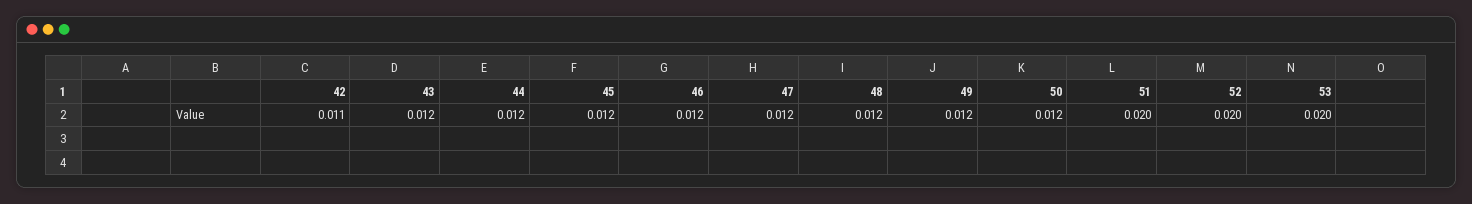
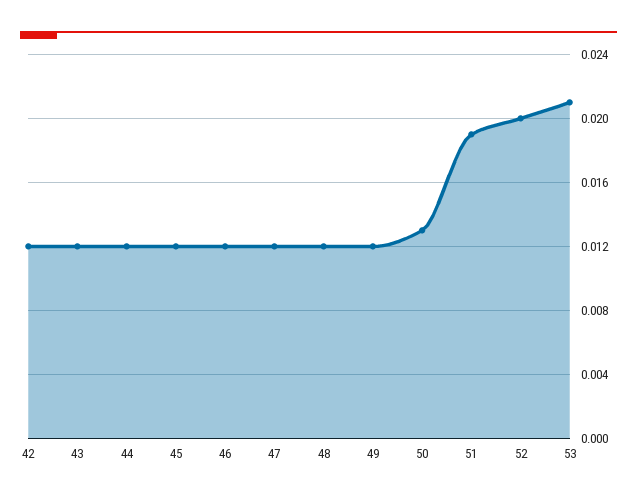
  {
-   "42": 0.011,
+   "42": 0.012,
    "43": 0.012,
    "44": 0.012,
    "45": 0.012,
    "46": 0.012,
    "47": 0.012,
    "48": 0.012,
    "49": 0.012,
-   "50": 0.012,
+   "50": 0.013,
-   "51": 0.02,
+   "51": 0.019,
    "52": 0.02,
-   "53": 0.02
+   "53": 0.021
  }

